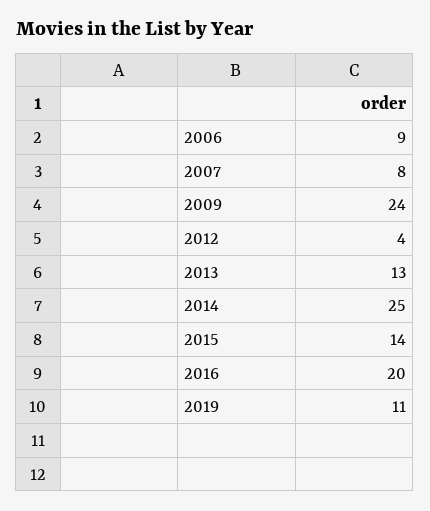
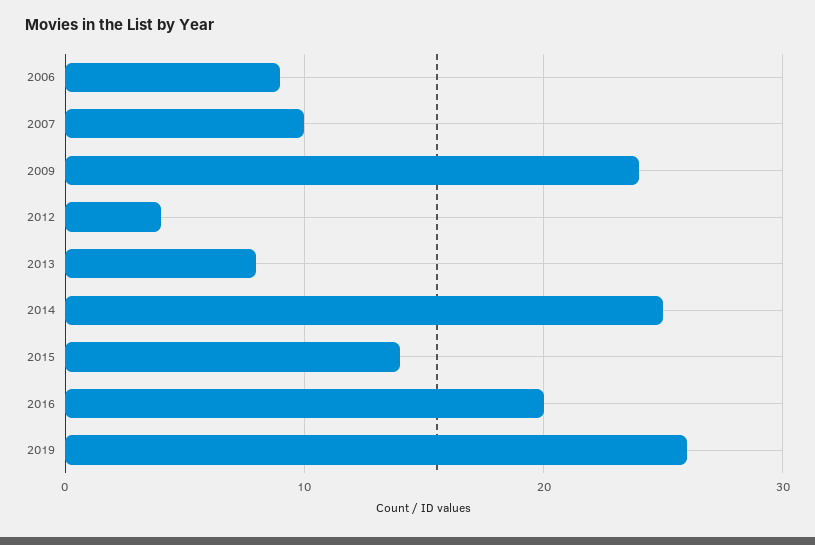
  {
    "2006": 9,
-   "2007": 8,
+   "2007": 10,
    "2009": 24,
    "2012": 4,
-   "2013": 13,
+   "2013": 8,
    "2014": 25,
    "2015": 14,
    "2016": 20,
-   "2019": 11
+   "2019": 26
  }

